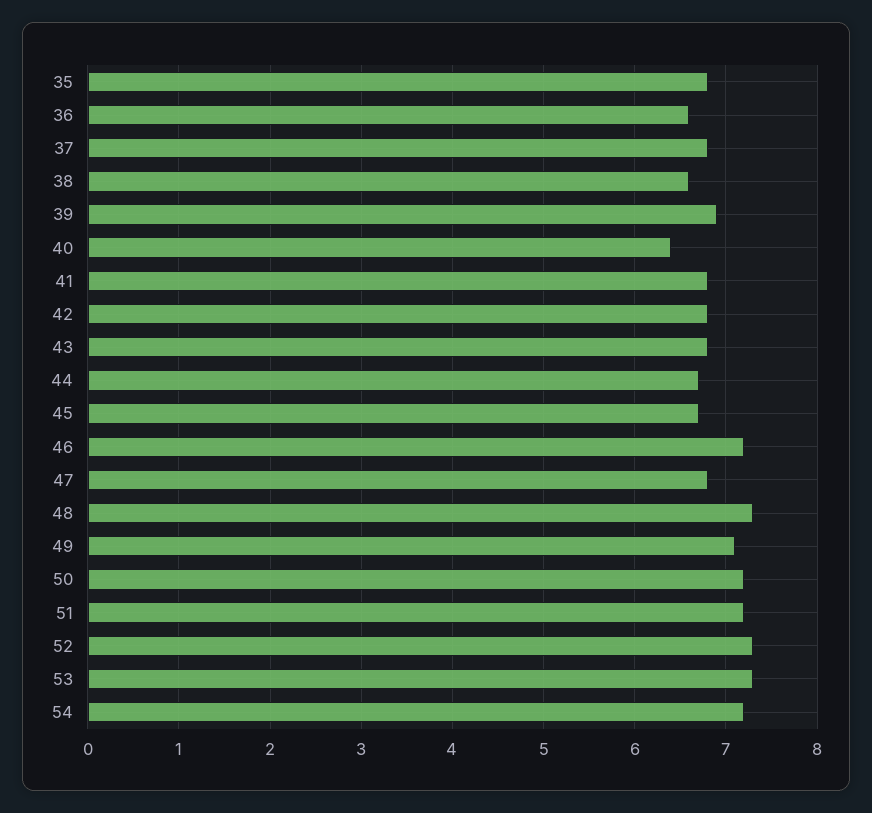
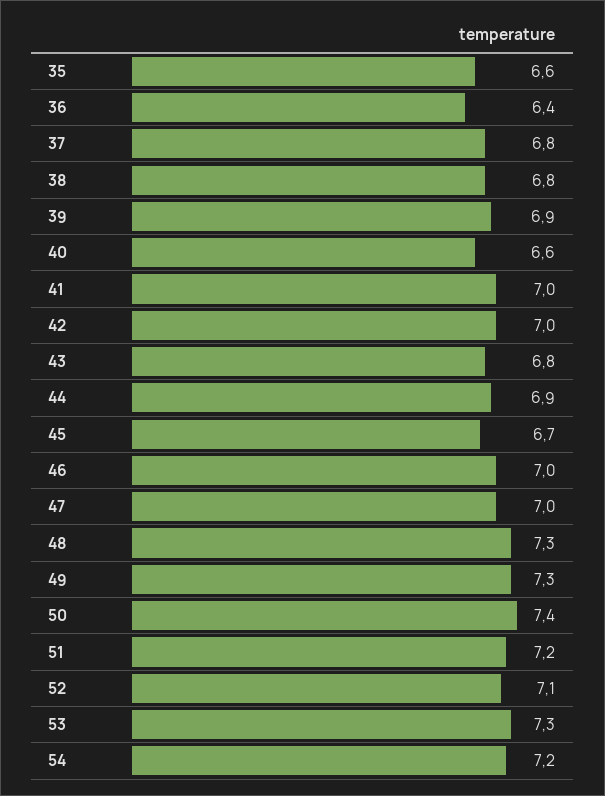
  {
-   "35": 6.8,
+   "35": 6.6,
-   "36": 6.6,
+   "36": 6.4,
    "37": 6.8,
-   "38": 6.6,
+   "38": 6.8,
    "39": 6.9,
-   "40": 6.4,
+   "40": 6.6,
-   "41": 6.8,
+   "41": 7,
-   "42": 6.8,
+   "42": 7,
    "43": 6.8,
-   "44": 6.7,
+   "44": 6.9,
    "45": 6.7,
-   "46": 7.2,
+   "46": 7,
-   "47": 6.8,
+   "47": 7,
    "48": 7.3,
-   "49": 7.1,
+   "49": 7.3,
-   "50": 7.2,
+   "50": 7.4,
    "51": 7.2,
-   "52": 7.3,
+   "52": 7.1,
    "53": 7.3,
    "54": 7.2
  }

